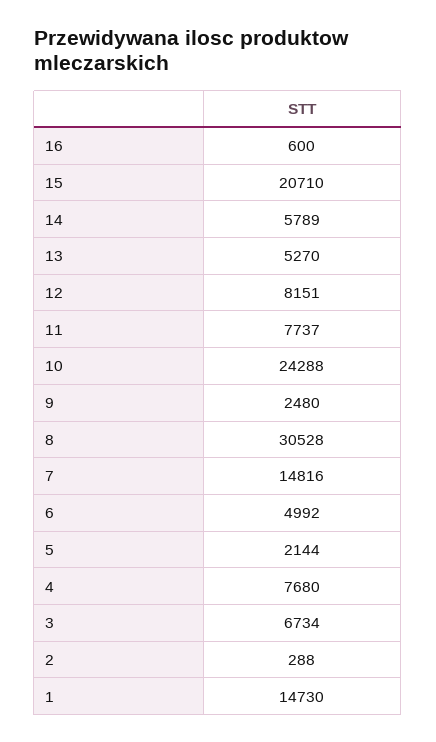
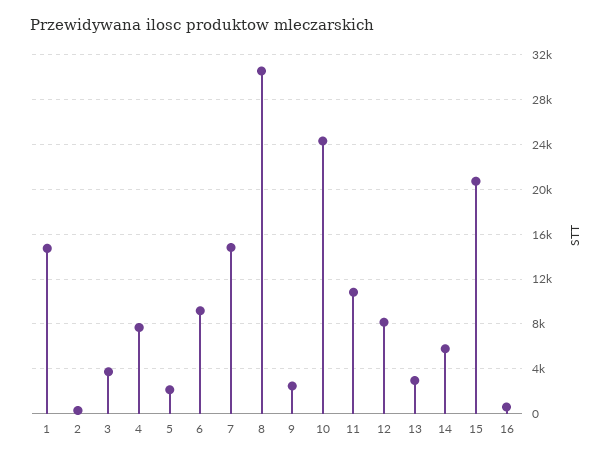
  {
    "16": 600,
    "15": 20710,
    "14": 5789,
-   "13": 5270,
+   "13": 3000,
    "12": 8151,
-   "11": 7737,
+   "11": 11000,
    "10": 24288,
    "9": 2480,
    "8": 30528,
    "7": 14816,
-   "6": 4992,
+   "6": 9000,
    "5": 2144,
    "4": 7680,
-   "3": 6734,
+   "3": 4000,
    "2": 288,
    "1": 14730
  }

